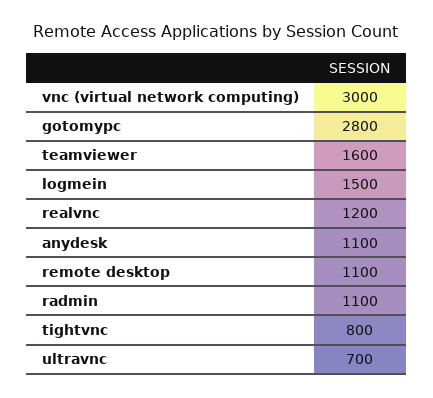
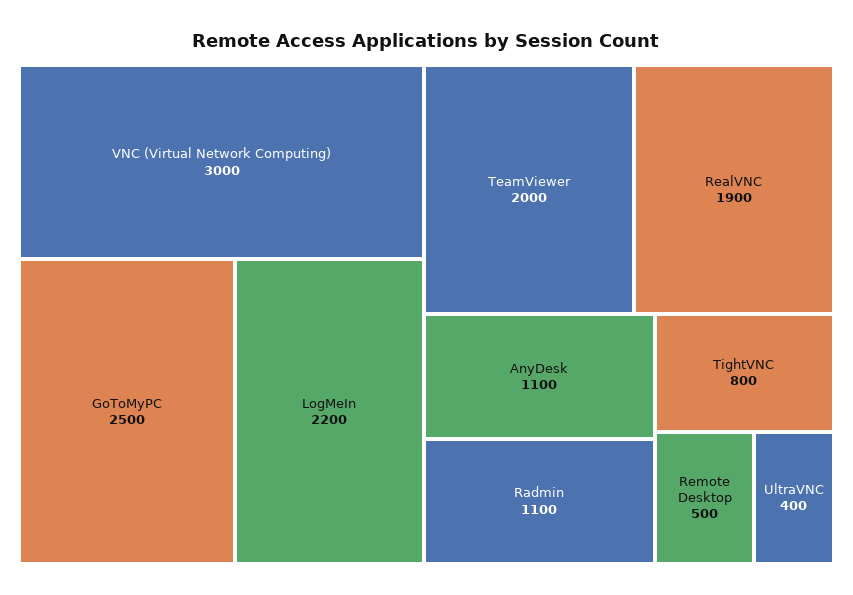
  {
    "vnc (virtual network computing)": 3000,
-   "gotomypc": 2800,
+   "gotomypc": 2500,
-   "teamviewer": 1600,
+   "teamviewer": 2000,
-   "logmein": 1500,
+   "logmein": 2200,
-   "realvnc": 1200,
+   "realvnc": 1900,
    "anydesk": 1100,
-   "remote desktop": 1100,
+   "remote desktop": 500,
    "radmin": 1100,
    "tightvnc": 800,
-   "ultravnc": 700
+   "ultravnc": 400
  }

